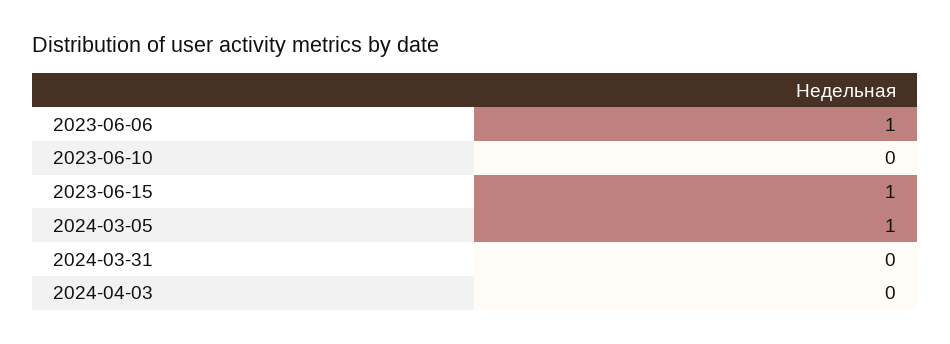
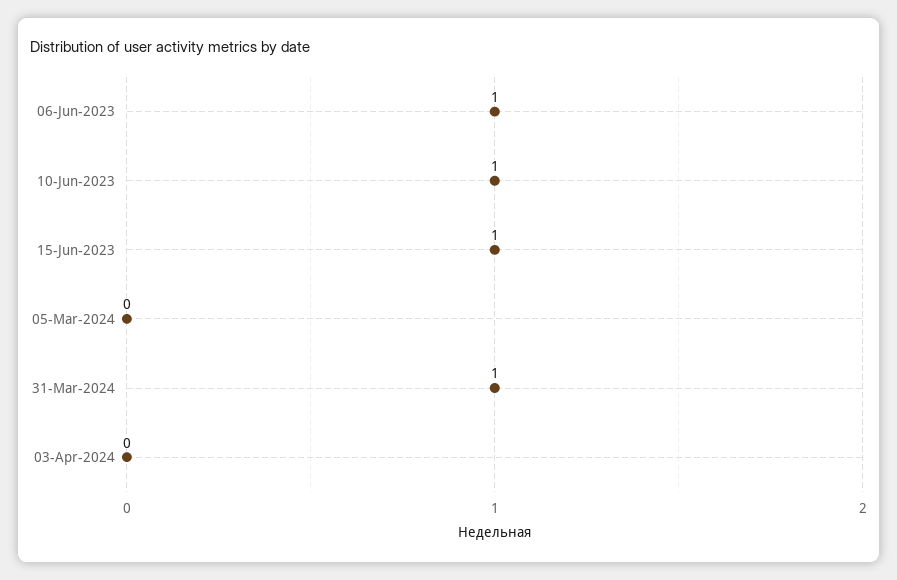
  {
    "2023-06-06": 1,
-   "2023-06-10": 0,
+   "2023-06-10": 1,
    "2023-06-15": 1,
-   "2024-03-05": 1,
+   "2024-03-05": 0,
-   "2024-03-31": 0,
+   "2024-03-31": 1,
    "2024-04-03": 0
  }

